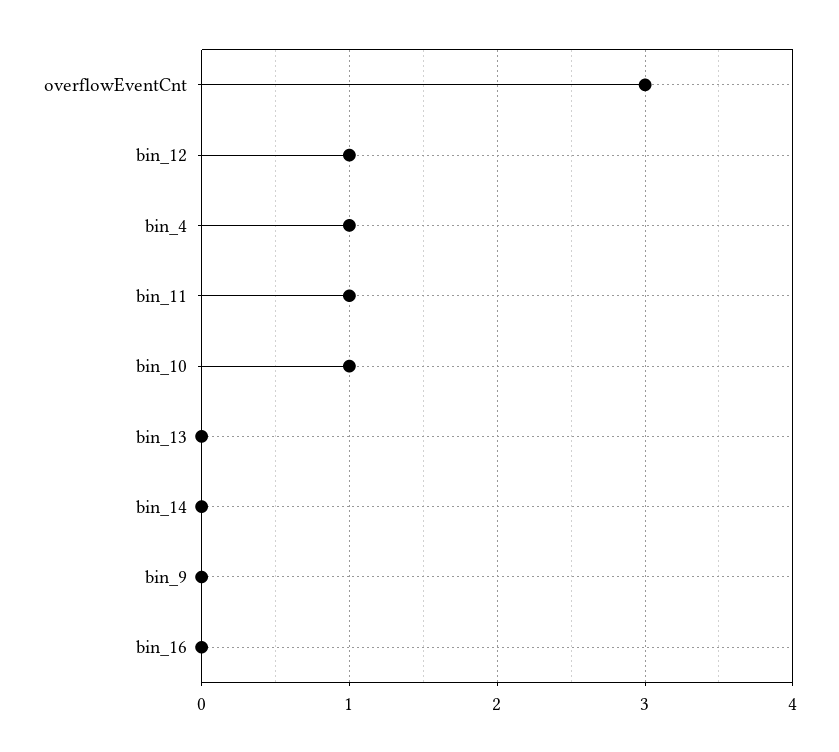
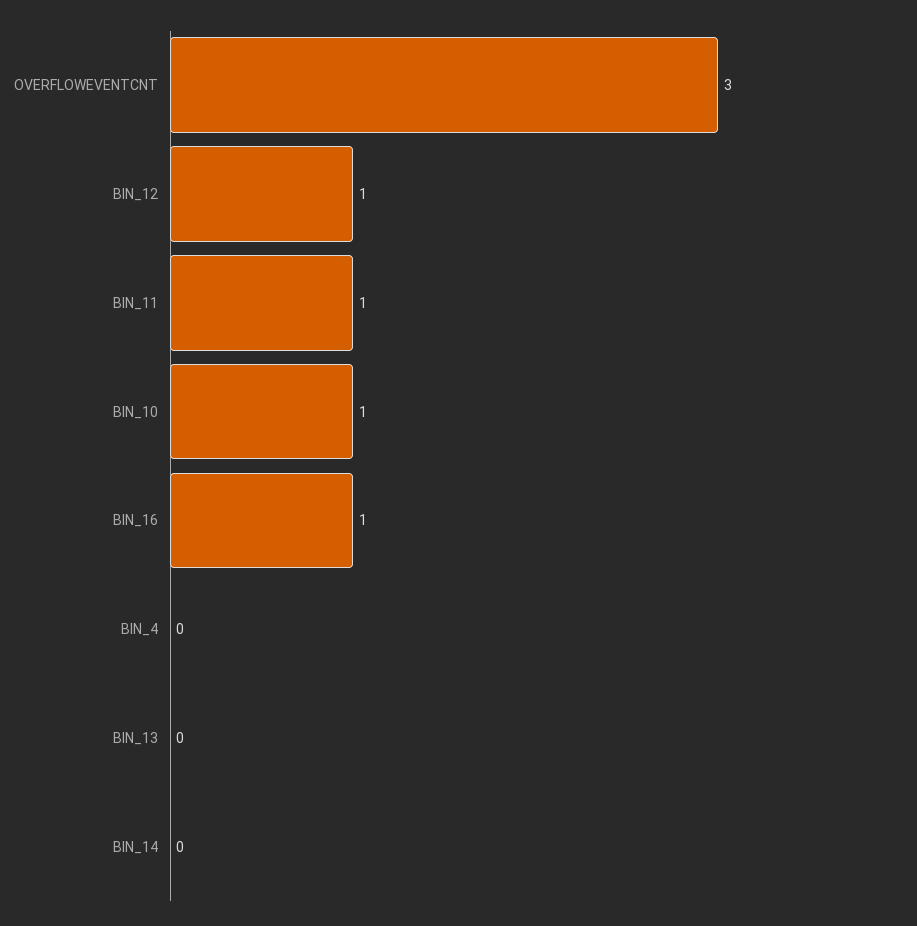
  {
    "overflowEventCnt": 3,
    "bin_12": 1,
-   "bin_4": 1,
+   "bin_4": 0,
    "bin_11": 1,
    "bin_10": 1,
    "bin_13": 0,
    "bin_14": 0,
-   "bin_9": 0,
-   "bin_16": 0
+   "bin_16": 1
  }

